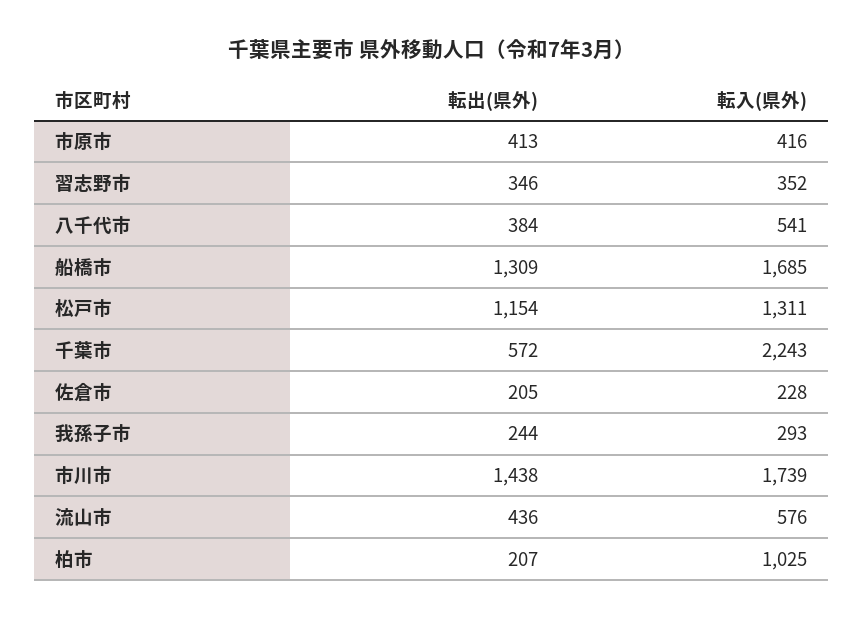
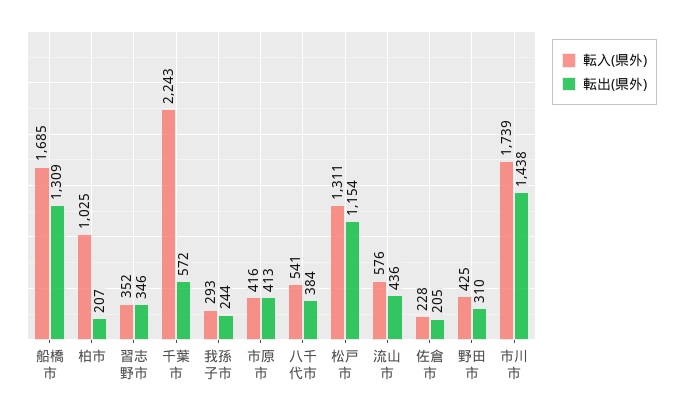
  {
    "転出(県外)": {
      "市原市": 413,
      "習志野市": 346,
      "八千代市": 384,
      "船橋市": 1309,
      "松戸市": 1154,
      "千葉市": 572,
      "佐倉市": 205,
      "我孫子市": 244,
      "市川市": 1438,
      "流山市": 436,
-     "柏市": 207
+     "柏市": 207,
+     "野田市": 310
    },
    "転入(県外)": {
      "市原市": 416,
      "習志野市": 352,
      "八千代市": 541,
      "船橋市": 1685,
      "松戸市": 1311,
      "千葉市": 2243,
      "佐倉市": 228,
      "我孫子市": 293,
      "市川市": 1739,
      "流山市": 576,
-     "柏市": 1025
+     "柏市": 1025,
+     "野田市": 425
    }
  }

